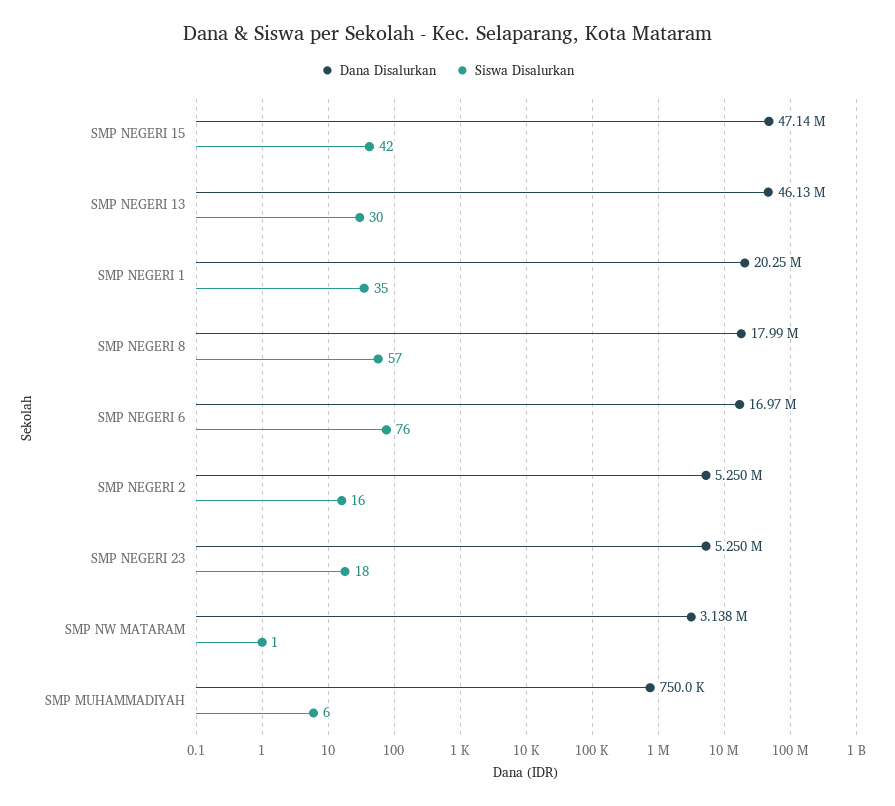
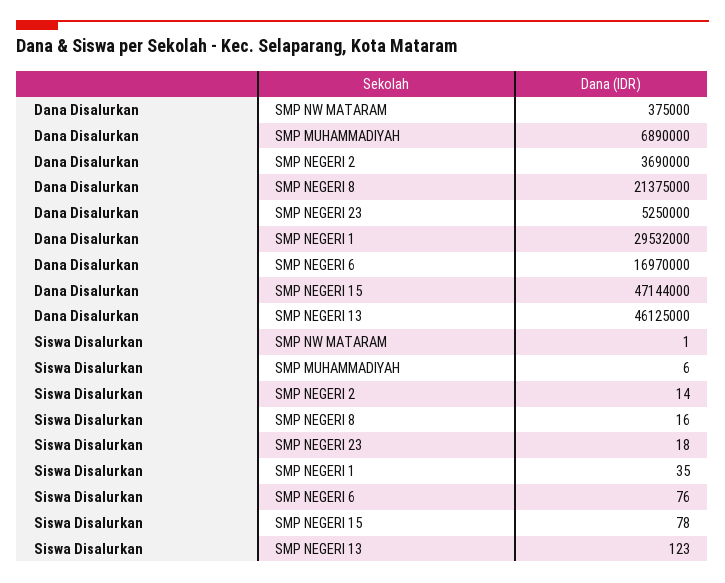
  {
    "Dana Disalurkan": {
      "SMP NEGERI 15": 47144000,
      "SMP NEGERI 13": 46125000,
-     "SMP NEGERI 1": 20250000,
+     "SMP NEGERI 1": 29532000,
-     "SMP NEGERI 8": 17990000,
+     "SMP NEGERI 8": 21375000,
      "SMP NEGERI 6": 16970000,
-     "SMP NEGERI 2": 5250000,
+     "SMP NEGERI 2": 3690000,
      "SMP NEGERI 23": 5250000,
-     "SMP NW MATARAM": 3138000,
+     "SMP NW MATARAM": 375000,
-     "SMP MUHAMMADIYAH": 750000
+     "SMP MUHAMMADIYAH": 6890000
    },
    "Siswa Disalurkan": {
-     "SMP NEGERI 15": 42,
+     "SMP NEGERI 15": 78,
-     "SMP NEGERI 13": 30,
+     "SMP NEGERI 13": 123,
      "SMP NEGERI 1": 35,
-     "SMP NEGERI 8": 57,
+     "SMP NEGERI 8": 16,
      "SMP NEGERI 6": 76,
-     "SMP NEGERI 2": 16,
+     "SMP NEGERI 2": 14,
      "SMP NEGERI 23": 18,
      "SMP NW MATARAM": 1,
      "SMP MUHAMMADIYAH": 6
    }
  }

